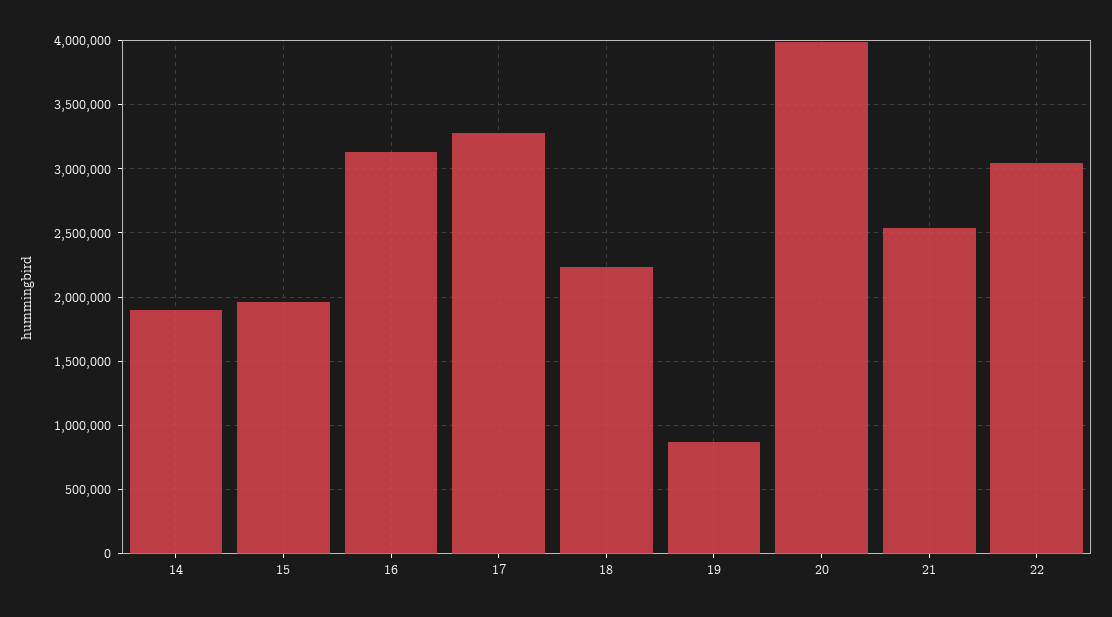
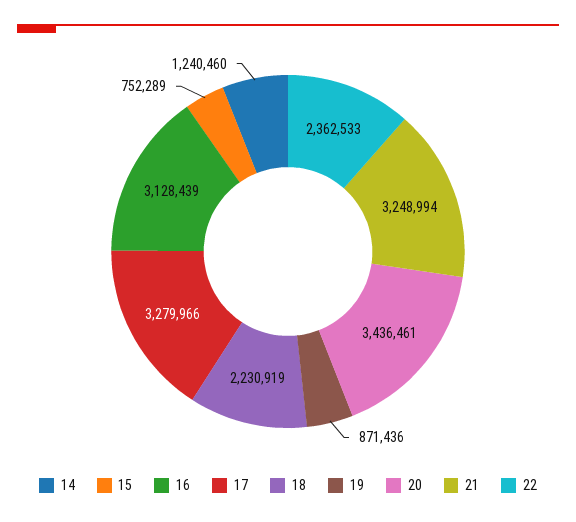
  {
-   "14": 1900000,
+   "14": 1240460,
-   "15": 1950000,
+   "15": 752289,
    "16": 3128439,
    "17": 3279966,
    "18": 2230919,
    "19": 871436,
-   "20": 4000000,
+   "20": 3436461,
-   "21": 2550000,
+   "21": 3248994,
-   "22": 3050000
+   "22": 2362533
  }

